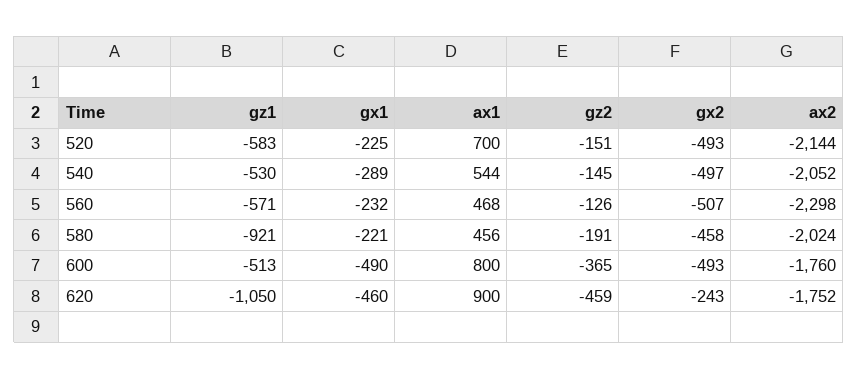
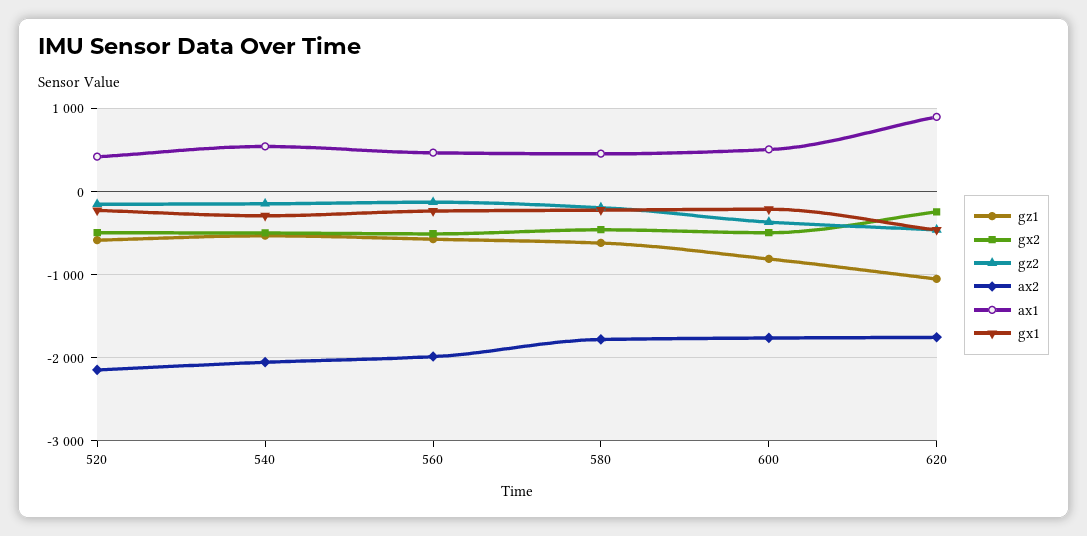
  {
    "gz1": {
      "520": -583,
      "540": -530,
      "560": -571,
-     "580": -921,
+     "580": -600,
-     "600": -513,
+     "600": -800,
      "620": -1050
    },
    "gx1": {
      "520": -225,
      "540": -289,
      "560": -232,
      "580": -221,
-     "600": -490,
+     "600": -200,
      "620": -460
    },
    "ax1": {
-     "520": 700,
+     "520": 400,
      "540": 544,
      "560": 468,
      "580": 456,
-     "600": 800,
+     "600": 500,
      "620": 900
    },
    "gz2": {
      "520": -151,
      "540": -145,
      "560": -126,
      "580": -191,
      "600": -365,
      "620": -459
    },
    "gx2": {
      "520": -493,
      "540": -497,
      "560": -507,
      "580": -458,
      "600": -493,
      "620": -243
    },
    "ax2": {
      "520": -2144,
      "540": -2052,
-     "560": -2298,
+     "560": -2000,
-     "580": -2024,
+     "580": -1800,
      "600": -1760,
      "620": -1752
    }
  }

